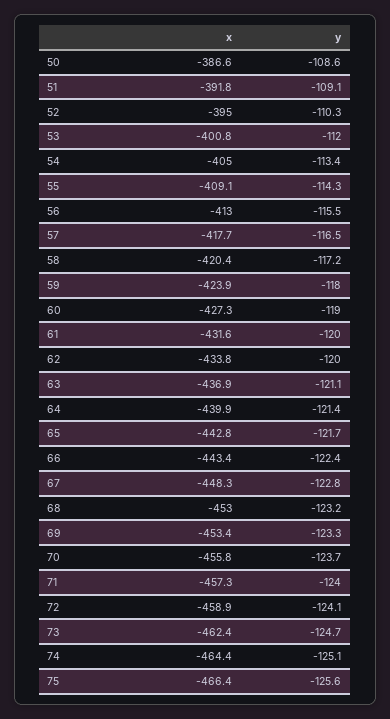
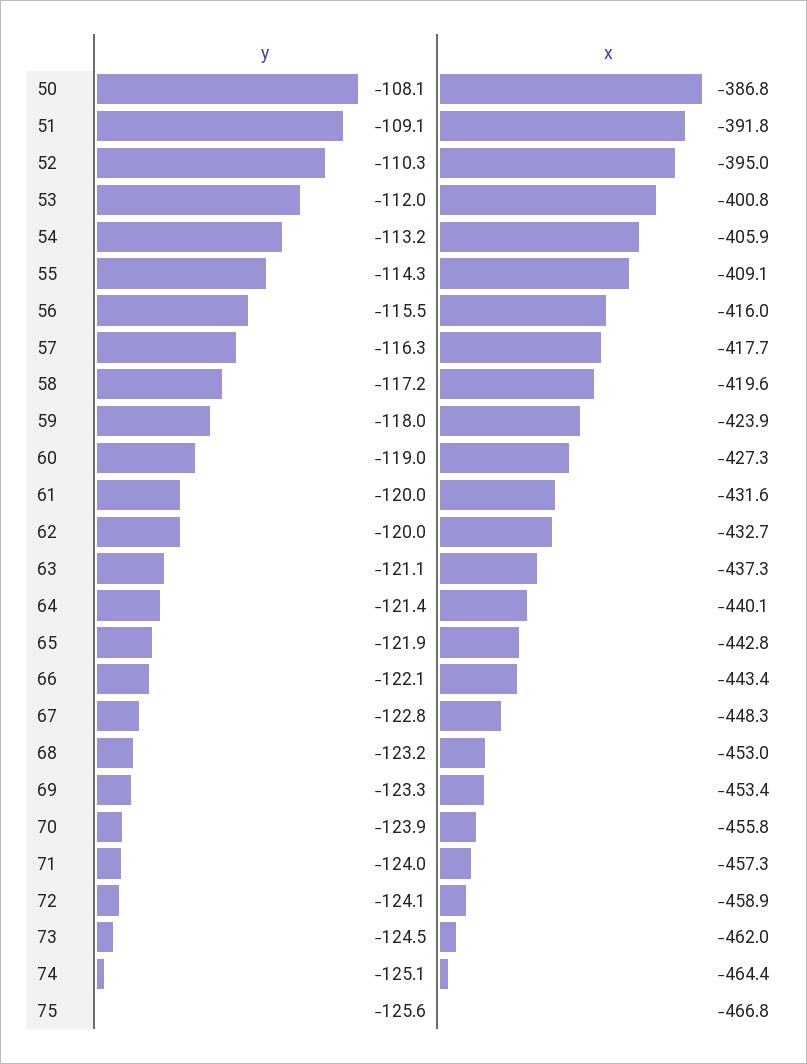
  {
    "x": {
-     "50": -386.6,
+     "50": -386.8,
      "51": -391.8,
      "52": -395,
      "53": -400.8,
-     "54": -405,
+     "54": -405.9,
      "55": -409.1,
-     "56": -413,
+     "56": -416,
      "57": -417.7,
-     "58": -420.4,
+     "58": -419.6,
      "59": -423.9,
      "60": -427.3,
      "61": -431.6,
-     "62": -433.8,
+     "62": -432.7,
-     "63": -436.9,
+     "63": -437.3,
-     "64": -439.9,
+     "64": -440.1,
      "65": -442.8,
      "66": -443.4,
      "67": -448.3,
      "68": -453,
      "69": -453.4,
      "70": -455.8,
      "71": -457.3,
      "72": -458.9,
-     "73": -462.4,
+     "73": -462,
      "74": -464.4,
-     "75": -466.4
+     "75": -466.8
    },
    "y": {
-     "50": -108.6,
+     "50": -108.1,
      "51": -109.1,
      "52": -110.3,
      "53": -112,
-     "54": -113.4,
+     "54": -113.2,
      "55": -114.3,
      "56": -115.5,
-     "57": -116.5,
+     "57": -116.3,
      "58": -117.2,
      "59": -118,
      "60": -119,
      "61": -120,
      "62": -120,
      "63": -121.1,
      "64": -121.4,
-     "65": -121.7,
+     "65": -121.9,
-     "66": -122.4,
+     "66": -122.1,
      "67": -122.8,
      "68": -123.2,
      "69": -123.3,
-     "70": -123.7,
+     "70": -123.9,
      "71": -124,
      "72": -124.1,
-     "73": -124.7,
+     "73": -124.5,
      "74": -125.1,
      "75": -125.6
    }
  }

